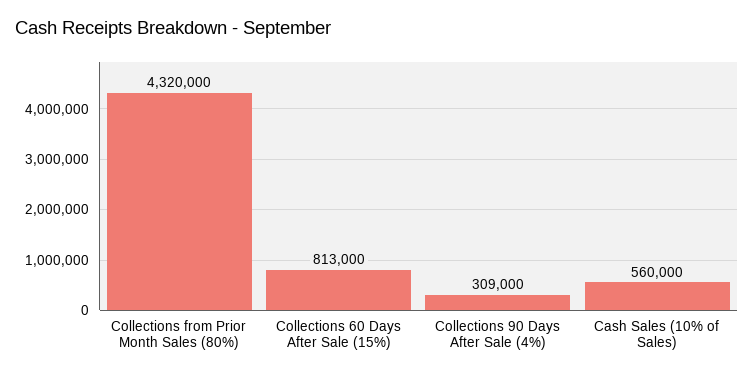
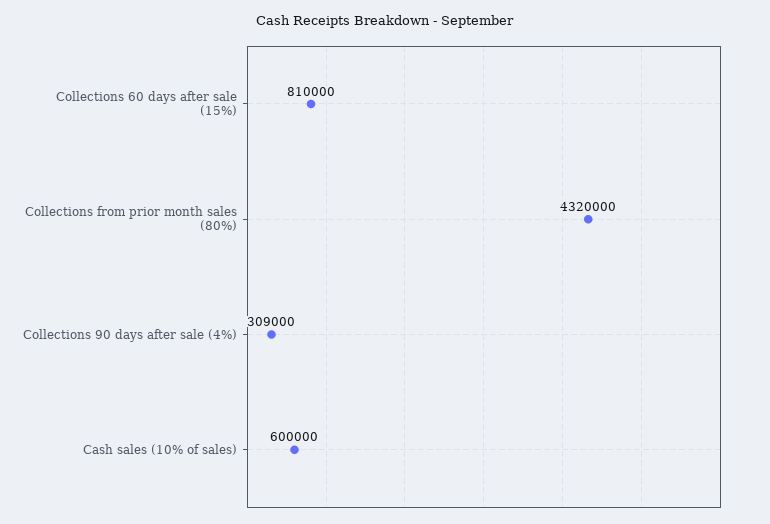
  {
    "Collections from Prior Month Sales (80%)": 4320000,
-   "Collections 60 Days After Sale (15%)": 813000,
+   "Collections 60 Days After Sale (15%)": 810000,
    "Collections 90 Days After Sale (4%)": 309000,
-   "Cash Sales (10% of Sales)": 560000
+   "Cash Sales (10% of Sales)": 600000
  }

